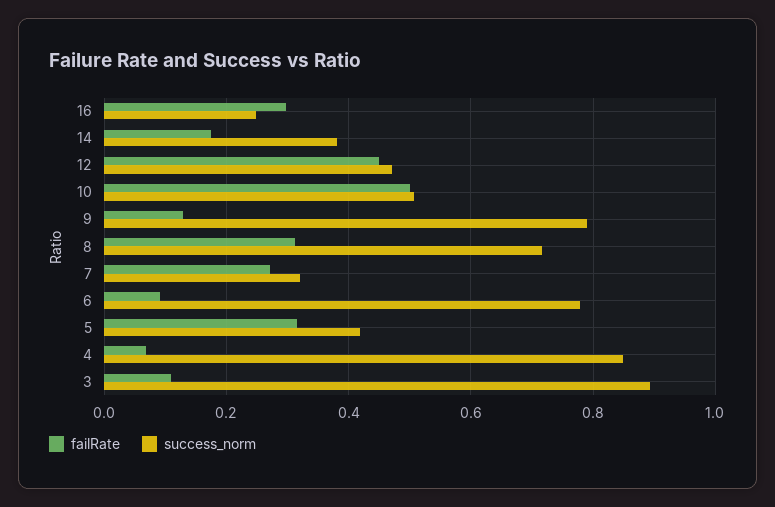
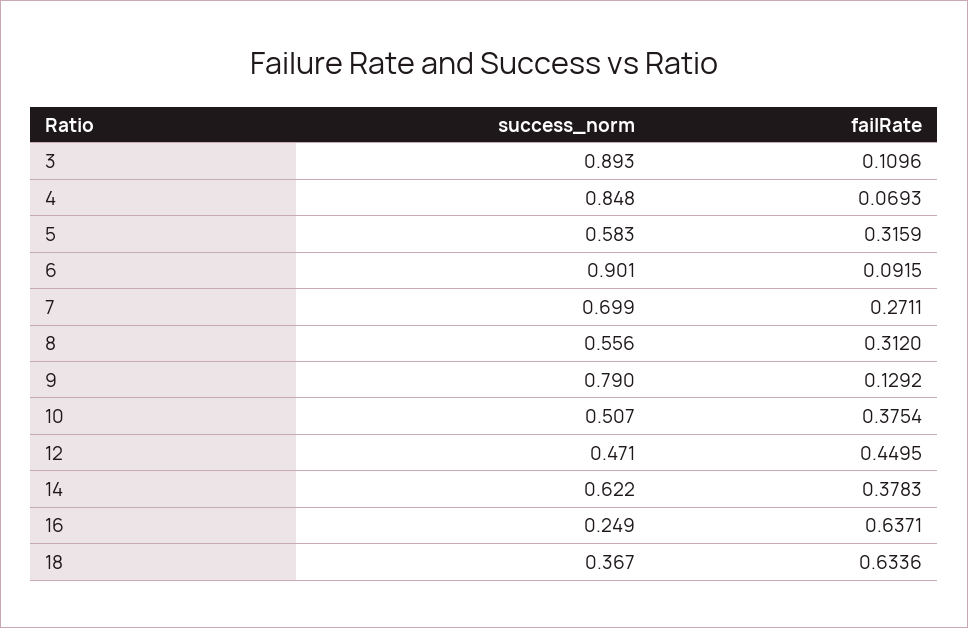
  {
    "failRate": {
-     "16": 0.3,
+     "16": 0.6371,
-     "14": 0.18,
+     "14": 0.3783,
      "12": 0.4495,
-     "10": 0.5,
+     "10": 0.3754,
      "9": 0.1292,
      "8": 0.312,
      "7": 0.2711,
      "6": 0.0915,
      "5": 0.3159,
      "4": 0.0693,
-     "3": 0.1096
+     "3": 0.1096,
+     "18": 0.6336
    },
    "success_norm": {
      "16": 0.249,
-     "14": 0.38,
+     "14": 0.622,
      "12": 0.471,
      "10": 0.507,
      "9": 0.79,
-     "8": 0.72,
+     "8": 0.556,
-     "7": 0.32,
+     "7": 0.699,
-     "6": 0.78,
+     "6": 0.901,
-     "5": 0.42,
+     "5": 0.583,
      "4": 0.848,
-     "3": 0.893
+     "3": 0.893,
+     "18": 0.367
    }
  }

